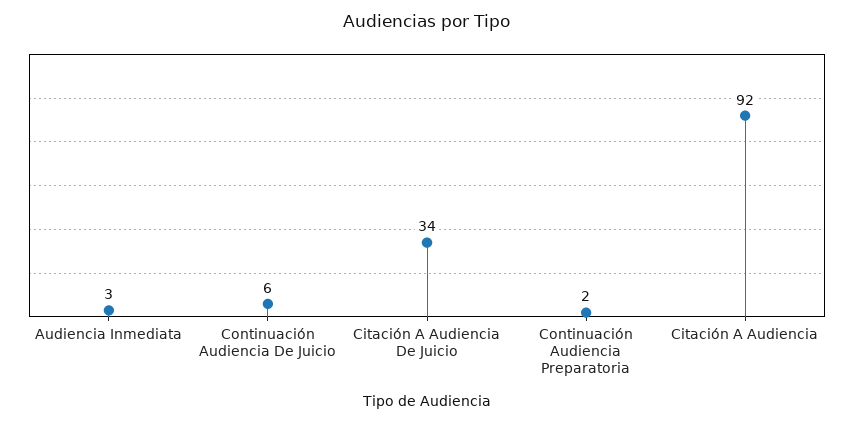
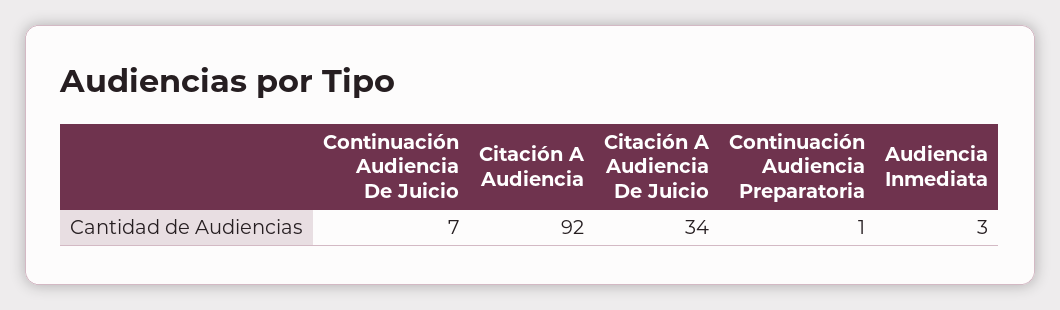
  {
    "Audiencia Inmediata": 3,
-   "Continuación Audiencia De Juicio": 6,
+   "Continuación Audiencia De Juicio": 7,
    "Citación A Audiencia De Juicio": 34,
-   "Continuación Audiencia Preparatoria": 2,
+   "Continuación Audiencia Preparatoria": 1,
    "Citación A Audiencia": 92
  }

